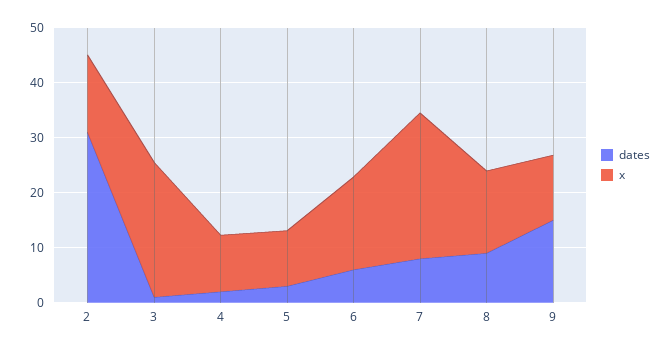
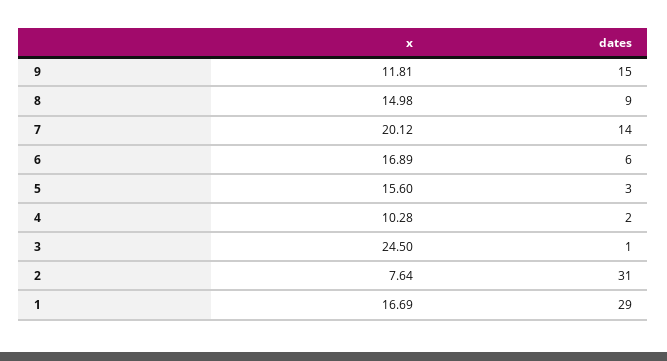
  {
    "dates": {
      "2": 31,
      "3": 1,
      "4": 2,
      "5": 3,
      "6": 6,
-     "7": 8,
+     "7": 14,
      "8": 9,
-     "9": 15
+     "9": 15,
+     "1": 29
    },
    "x": {
-     "2": 14,
+     "2": 7.64,
      "3": 24.5,
      "4": 10.28,
-     "5": 10,
+     "5": 15.6,
      "6": 16.89,
-     "7": 26,
+     "7": 20.12,
      "8": 14.98,
-     "9": 11.81
+     "9": 11.81,
+     "1": 16.69
    }
  }

